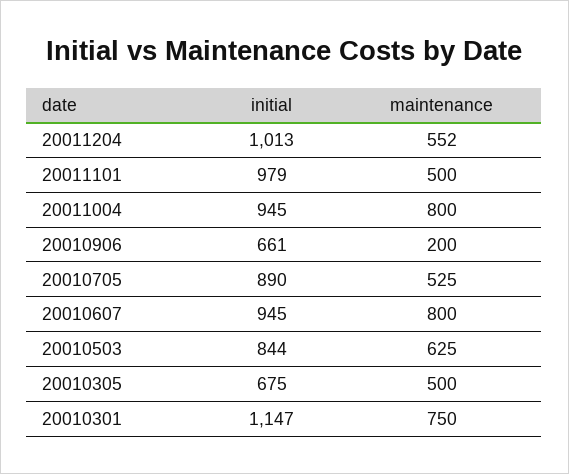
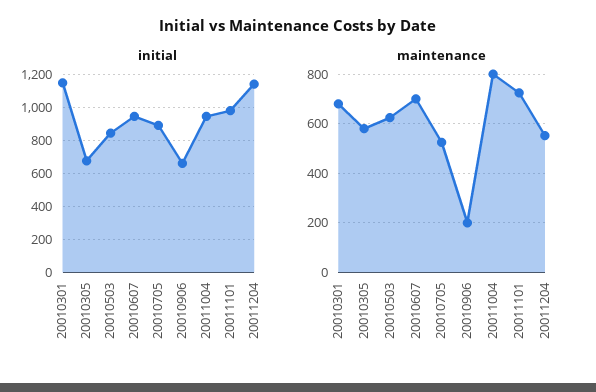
  {
    "initial": {
-     "20011204": 1013,
+     "20011204": 1150,
      "20011101": 979,
      "20011004": 945,
      "20010906": 661,
      "20010705": 890,
      "20010607": 945,
      "20010503": 844,
      "20010305": 675,
      "20010301": 1147
    },
    "maintenance": {
      "20011204": 552,
-     "20011101": 500,
+     "20011101": 725,
      "20011004": 800,
      "20010906": 200,
      "20010705": 525,
-     "20010607": 800,
+     "20010607": 700,
      "20010503": 625,
-     "20010305": 500,
+     "20010305": 575,
-     "20010301": 750
+     "20010301": 675
    }
  }

